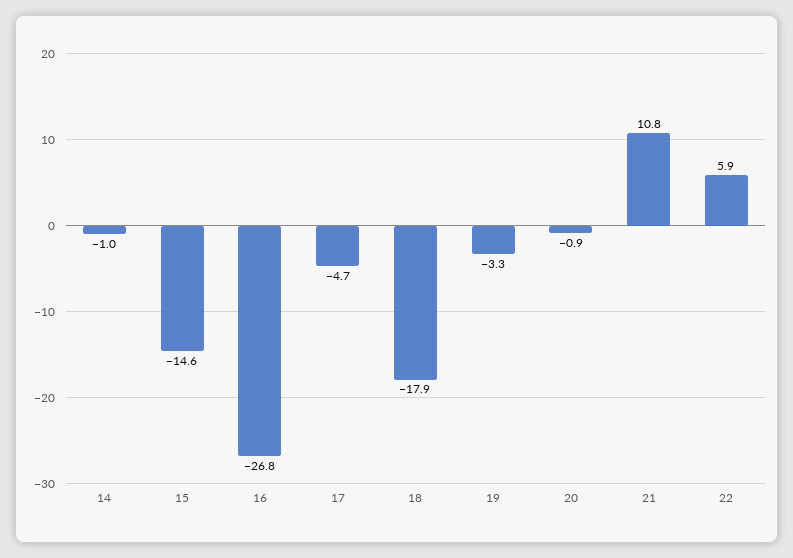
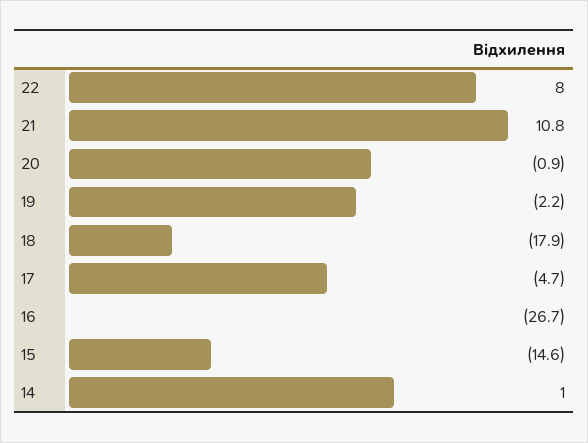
  {
-   "14": -1,
+   "14": 1,
    "15": -14.6,
-   "16": -26.8,
+   "16": -26.7,
    "17": -4.7,
    "18": -17.9,
-   "19": -3.3,
+   "19": -2.2,
    "20": -0.9,
    "21": 10.8,
-   "22": 5.9
+   "22": 8
  }

